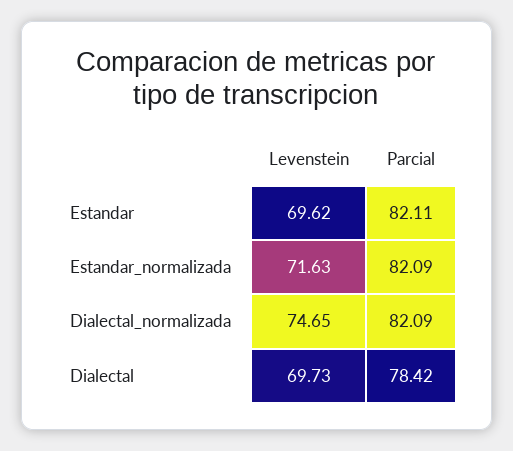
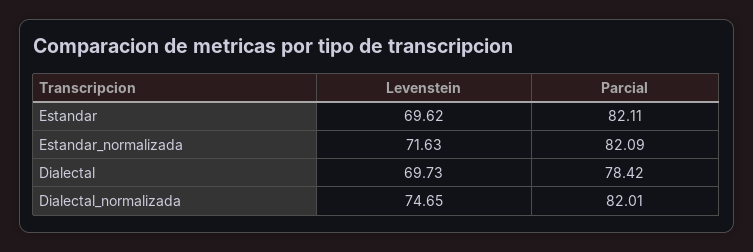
  {
    "Levenstein": {
      "Estandar": 69.62,
      "Estandar_normalizada": 71.63,
      "Dialectal_normalizada": 74.65,
      "Dialectal": 69.73
    },
    "Parcial": {
      "Estandar": 82.11,
      "Estandar_normalizada": 82.09,
-     "Dialectal_normalizada": 82.09,
+     "Dialectal_normalizada": 82.01,
      "Dialectal": 78.42
    }
  }

